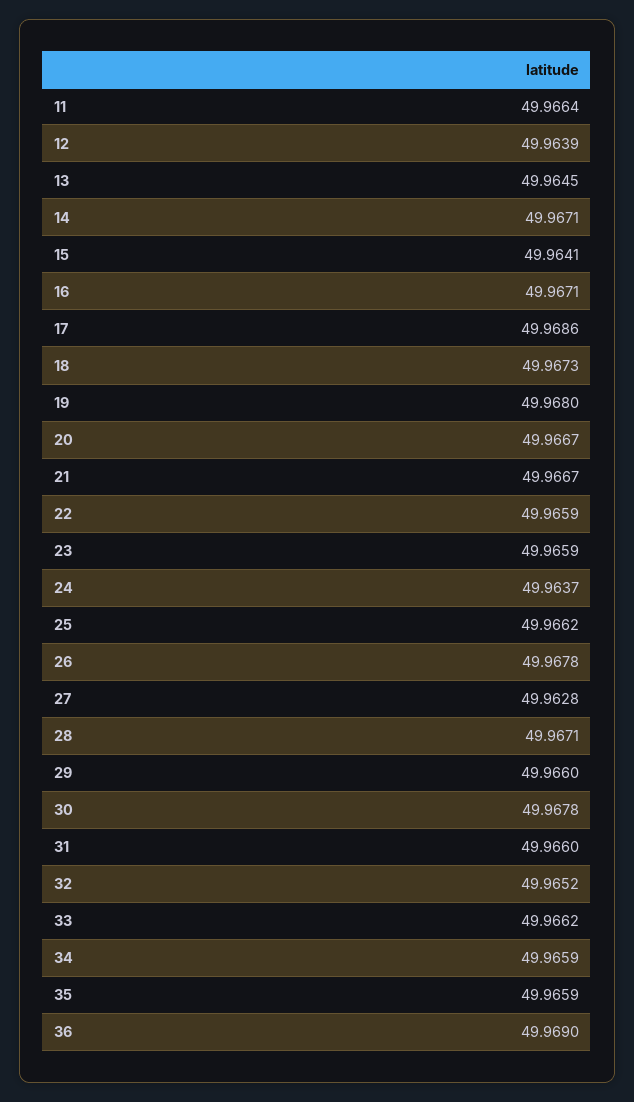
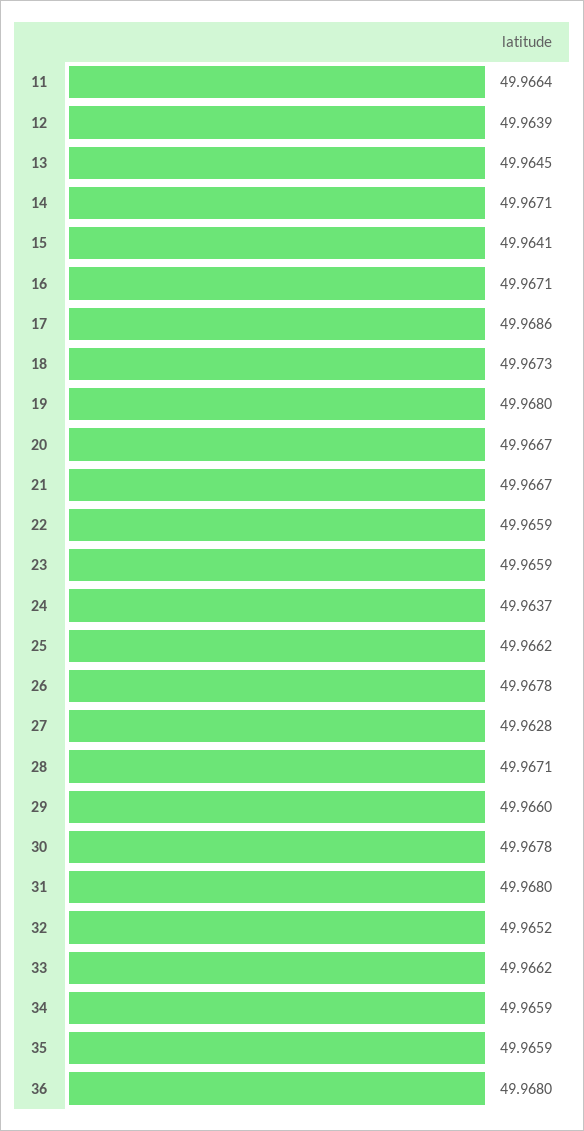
  {
    "11": 49.9664,
    "12": 49.9639,
    "13": 49.9645,
    "14": 49.9671,
    "15": 49.9641,
    "16": 49.9671,
    "17": 49.9686,
    "18": 49.9673,
    "19": 49.968,
    "20": 49.9667,
    "21": 49.9667,
    "22": 49.9659,
    "23": 49.9659,
    "24": 49.9637,
    "25": 49.9662,
    "26": 49.9678,
    "27": 49.9628,
    "28": 49.9671,
    "29": 49.966,
    "30": 49.9678,
-   "31": 49.966,
+   "31": 49.968,
    "32": 49.9652,
    "33": 49.9662,
    "34": 49.9659,
    "35": 49.9659,
-   "36": 49.969
+   "36": 49.968
  }

